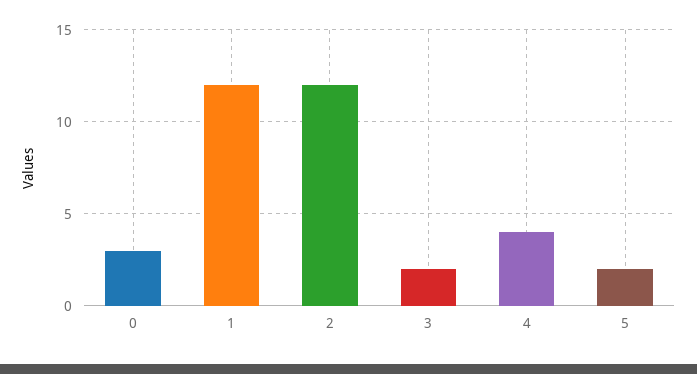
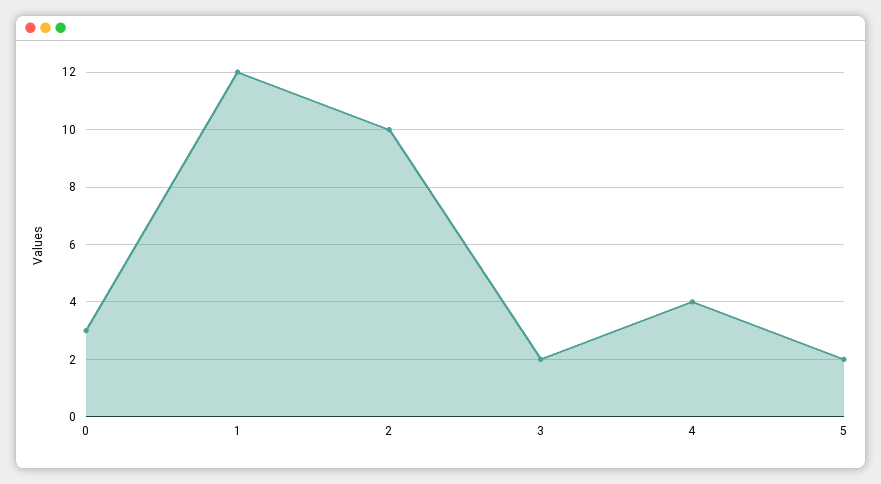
  {
    "0": 3,
    "1": 12,
-   "2": 12,
+   "2": 10,
    "3": 2,
    "4": 4,
    "5": 2
  }

